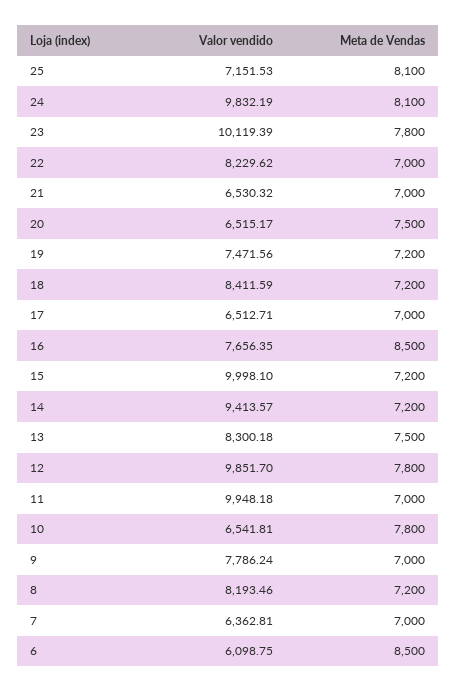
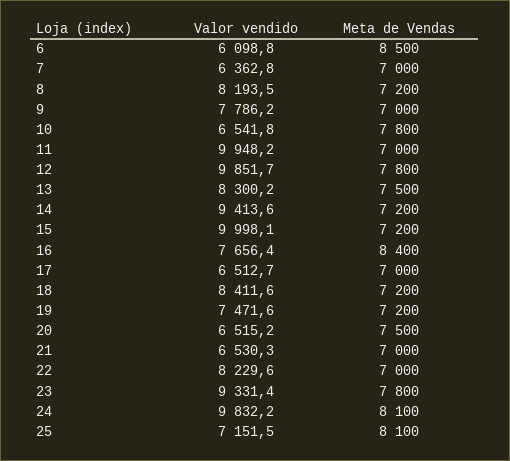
  {
    "Valor vendido": {
      "25": 7151.53,
      "24": 9832.19,
-     "23": 10119.39,
+     "23": 9331.4,
      "22": 8229.62,
      "21": 6530.32,
      "20": 6515.17,
      "19": 7471.56,
      "18": 8411.59,
      "17": 6512.71,
      "16": 7656.35,
      "15": 9998.1,
      "14": 9413.57,
      "13": 8300.18,
      "12": 9851.7,
      "11": 9948.18,
      "10": 6541.81,
      "9": 7786.24,
      "8": 8193.46,
      "7": 6362.81,
      "6": 6098.75
    },
    "Meta de Vendas": {
      "25": 8100,
      "24": 8100,
      "23": 7800,
      "22": 7000,
      "21": 7000,
      "20": 7500,
      "19": 7200,
      "18": 7200,
      "17": 7000,
-     "16": 8500,
+     "16": 8400,
      "15": 7200,
      "14": 7200,
      "13": 7500,
      "12": 7800,
      "11": 7000,
      "10": 7800,
      "9": 7000,
      "8": 7200,
      "7": 7000,
      "6": 8500
    }
  }

